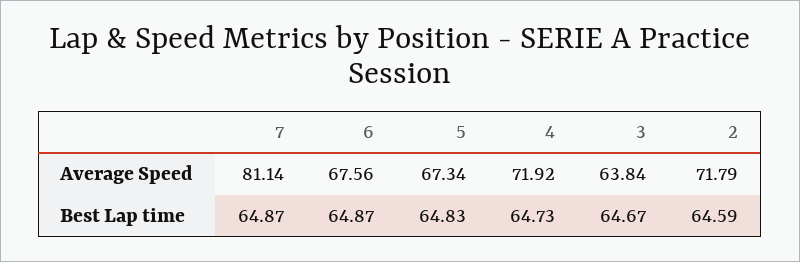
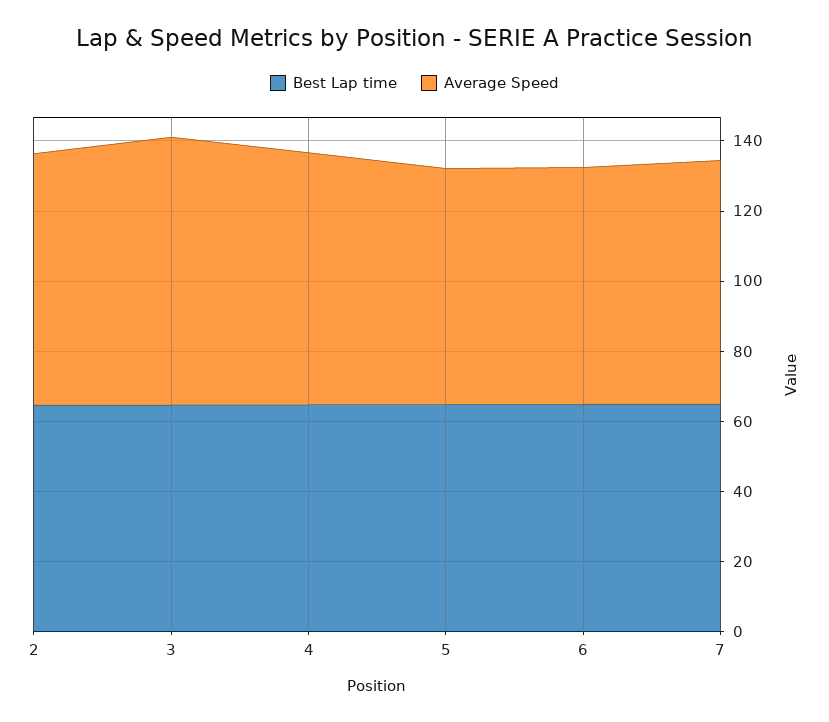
  {
    "Average Speed": {
-     "7": 81.14,
+     "7": 70,
      "6": 67.56,
      "5": 67.34,
      "4": 71.92,
-     "3": 63.84,
+     "3": 75,
      "2": 71.79
    },
    "Best Lap time": {
      "7": 64.87,
      "6": 64.87,
      "5": 64.83,
      "4": 64.73,
      "3": 64.67,
      "2": 64.59
    }
  }

